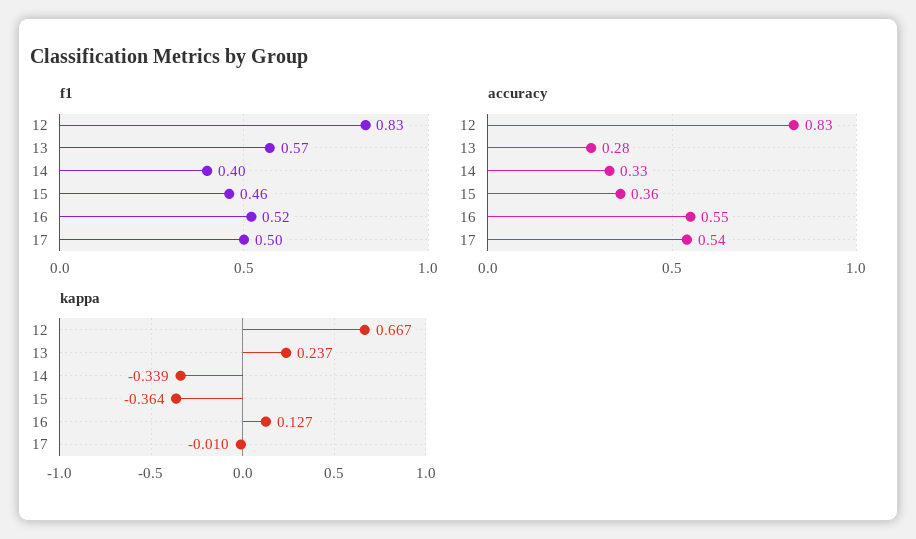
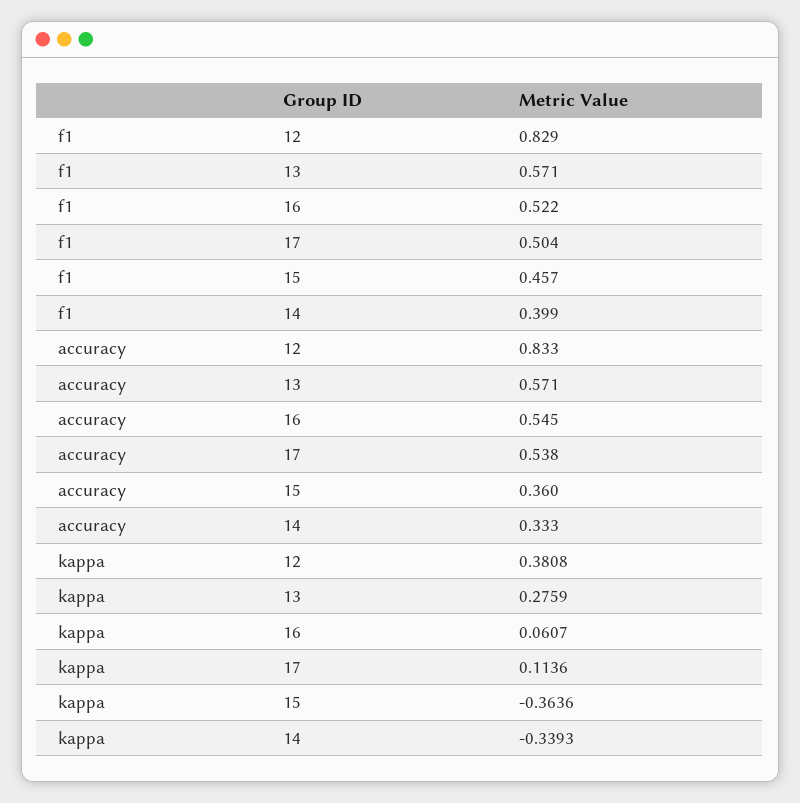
  {
    "f1": {
      "12": 0.829,
      "13": 0.571,
      "14": 0.399,
      "15": 0.457,
      "16": 0.522,
      "17": 0.504
    },
    "accuracy": {
      "12": 0.833,
-     "13": 0.28,
+     "13": 0.571,
      "14": 0.333,
      "15": 0.36,
      "16": 0.545,
      "17": 0.538
    },
    "kappa": {
-     "12": 0.667,
+     "12": 0.3808,
-     "13": 0.237,
+     "13": 0.2759,
      "14": -0.3393,
      "15": -0.3636,
-     "16": 0.127,
+     "16": 0.0607,
-     "17": -0.01
+     "17": 0.1136
    }
  }

